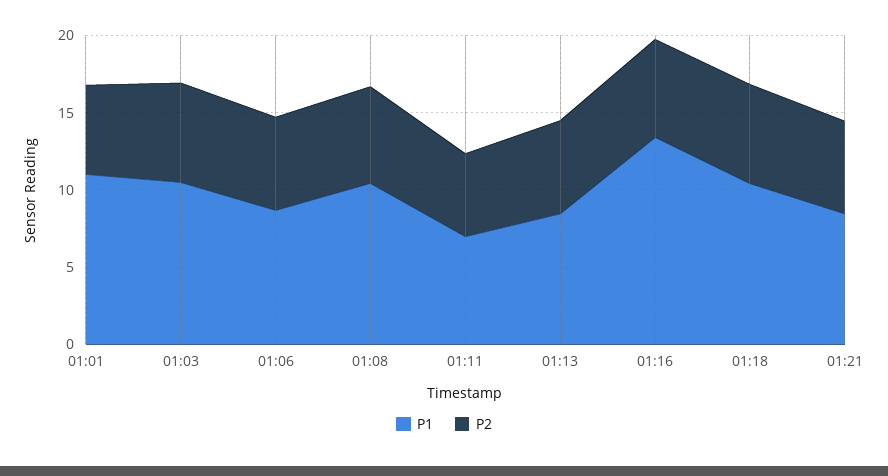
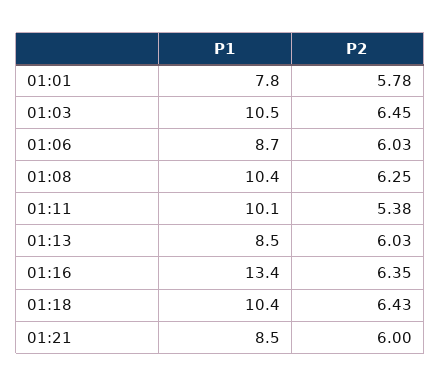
  {
    "P1": {
-     "01:01": 11,
+     "01:01": 7.8,
      "01:03": 10.5,
      "01:06": 8.7,
      "01:08": 10.4,
-     "01:11": 7,
+     "01:11": 10.1,
      "01:13": 8.5,
      "01:16": 13.4,
      "01:18": 10.4,
      "01:21": 8.5
    },
    "P2": {
      "01:01": 5.78,
      "01:03": 6.45,
      "01:06": 6.03,
      "01:08": 6.25,
      "01:11": 5.38,
      "01:13": 6.03,
      "01:16": 6.35,
      "01:18": 6.43,
      "01:21": 6
    }
  }

